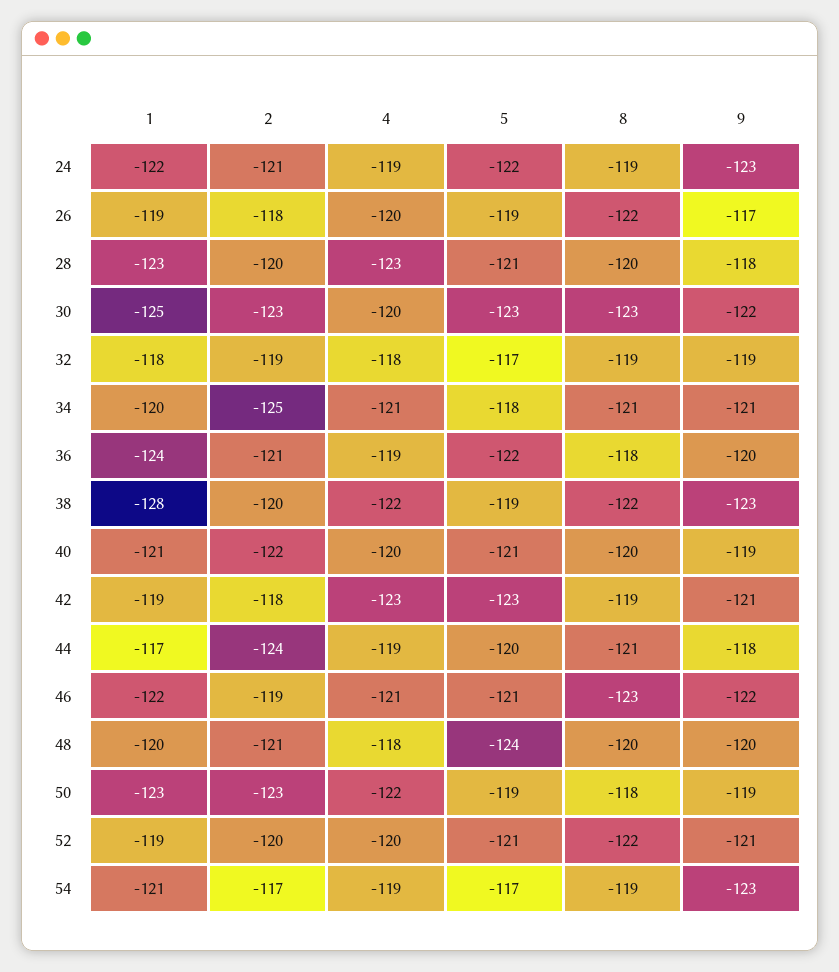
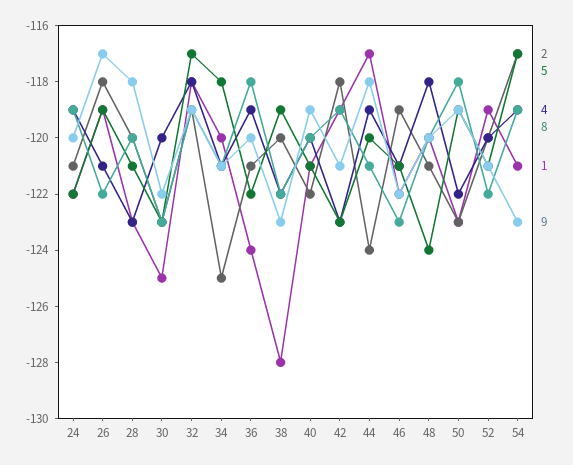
  {
    "1": {
      "24": -122,
      "26": -119,
      "28": -123,
      "30": -125,
      "32": -118,
      "34": -120,
      "36": -124,
      "38": -128,
      "40": -121,
      "42": -119,
      "44": -117,
      "46": -122,
      "48": -120,
      "50": -123,
      "52": -119,
      "54": -121
    },
    "2": {
      "24": -121,
      "26": -118,
      "28": -120,
      "30": -123,
      "32": -119,
      "34": -125,
      "36": -121,
      "38": -120,
      "40": -122,
      "42": -118,
      "44": -124,
      "46": -119,
      "48": -121,
      "50": -123,
      "52": -120,
      "54": -117
    },
    "4": {
      "24": -119,
-     "26": -120,
+     "26": -121,
      "28": -123,
      "30": -120,
      "32": -118,
      "34": -121,
      "36": -119,
      "38": -122,
      "40": -120,
      "42": -123,
      "44": -119,
      "46": -121,
      "48": -118,
      "50": -122,
      "52": -120,
      "54": -119
    },
    "5": {
      "24": -122,
      "26": -119,
      "28": -121,
      "30": -123,
      "32": -117,
      "34": -118,
      "36": -122,
      "38": -119,
      "40": -121,
      "42": -123,
      "44": -120,
      "46": -121,
      "48": -124,
      "50": -119,
      "52": -121,
      "54": -117
    },
    "8": {
      "24": -119,
      "26": -122,
      "28": -120,
      "30": -123,
      "32": -119,
      "34": -121,
      "36": -118,
      "38": -122,
      "40": -120,
      "42": -119,
      "44": -121,
      "46": -123,
      "48": -120,
      "50": -118,
      "52": -122,
      "54": -119
    },
    "9": {
-     "24": -123,
+     "24": -120,
      "26": -117,
      "28": -118,
      "30": -122,
      "32": -119,
      "34": -121,
      "36": -120,
      "38": -123,
      "40": -119,
      "42": -121,
      "44": -118,
      "46": -122,
      "48": -120,
      "50": -119,
      "52": -121,
      "54": -123
    }
  }

